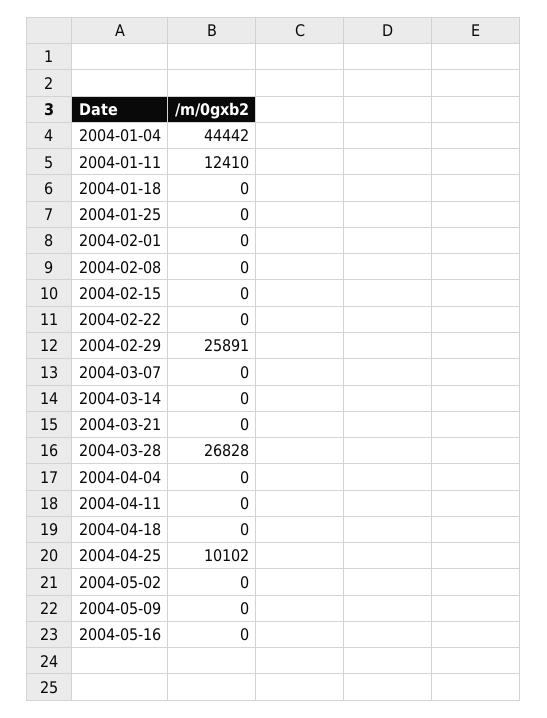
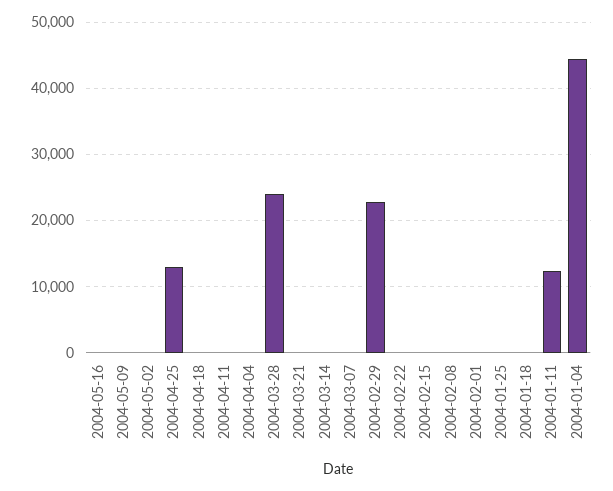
  {
    "2004-01-04": 44442,
    "2004-01-11": 12410,
    "2004-01-18": 0,
    "2004-01-25": 0,
    "2004-02-01": 0,
    "2004-02-08": 0,
    "2004-02-15": 0,
    "2004-02-22": 0,
-   "2004-02-29": 25891,
+   "2004-02-29": 23000,
    "2004-03-07": 0,
    "2004-03-14": 0,
    "2004-03-21": 0,
-   "2004-03-28": 26828,
+   "2004-03-28": 24000,
    "2004-04-04": 0,
    "2004-04-11": 0,
    "2004-04-18": 0,
-   "2004-04-25": 10102,
+   "2004-04-25": 13000,
    "2004-05-02": 0,
    "2004-05-09": 0,
    "2004-05-16": 0
  }

